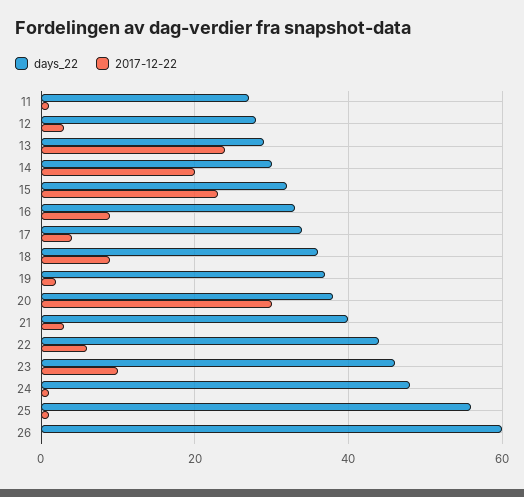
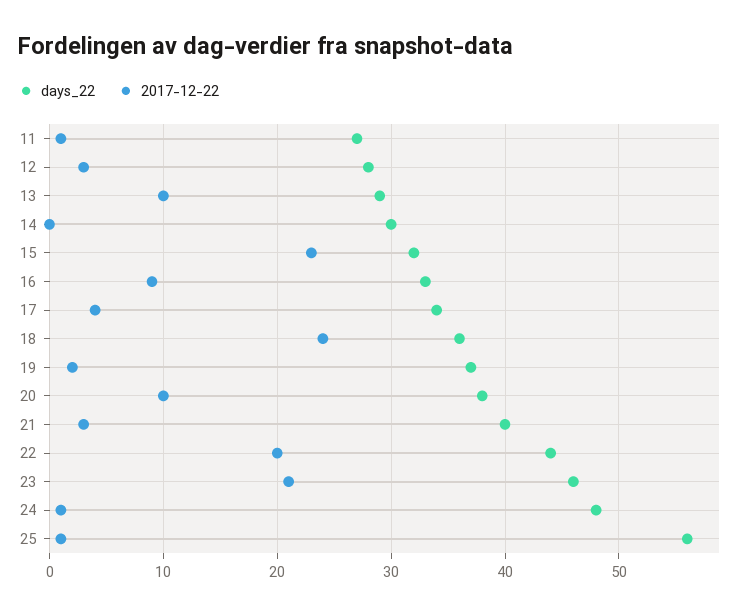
  {
    "days_22": {
      "11": 27,
      "12": 28,
      "13": 29,
      "14": 30,
      "15": 32,
      "16": 33,
      "17": 34,
      "18": 36,
      "19": 37,
      "20": 38,
      "21": 40,
      "22": 44,
      "23": 46,
      "24": 48,
-     "25": 56,
+     "25": 56
-     "26": 60
    },
    "2017-12-22": {
      "11": 1,
      "12": 3,
-     "13": 25,
+     "13": 10,
-     "14": 20,
+     "14": 0,
      "15": 23,
      "16": 9,
      "17": 4,
-     "18": 10,
+     "18": 24,
      "19": 2,
-     "20": 30,
+     "20": 10,
      "21": 3,
-     "22": 5,
+     "22": 20,
-     "23": 10,
+     "23": 21,
      "24": 1,
-     "25": 1,
+     "25": 1
-     "26": 0
    }
  }

